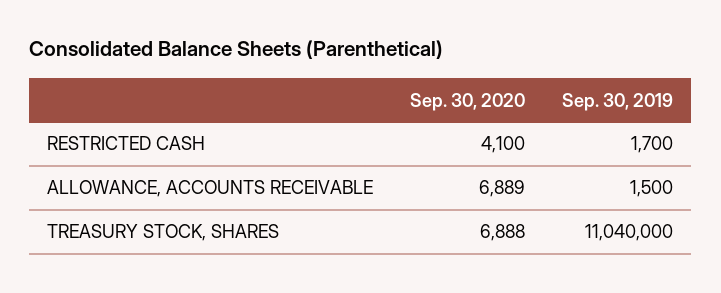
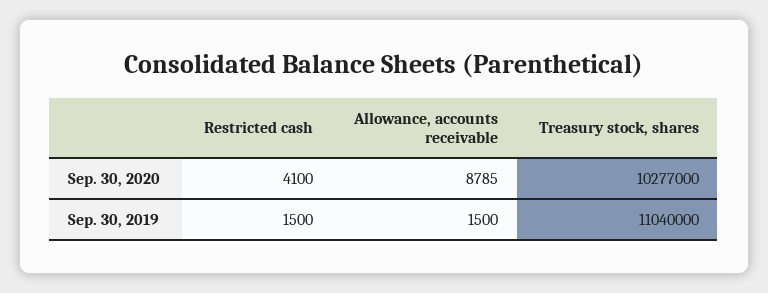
  {
    "Sep. 30, 2020": {
      "RESTRICTED CASH": 4100,
-     "ALLOWANCE, ACCOUNTS RECEIVABLE": 6889,
+     "ALLOWANCE, ACCOUNTS RECEIVABLE": 8785,
-     "TREASURY STOCK, SHARES": 6888
+     "TREASURY STOCK, SHARES": 10277000
    },
    "Sep. 30, 2019": {
-     "RESTRICTED CASH": 1700,
+     "RESTRICTED CASH": 1500,
      "ALLOWANCE, ACCOUNTS RECEIVABLE": 1500,
      "TREASURY STOCK, SHARES": 11040000
    }
  }

